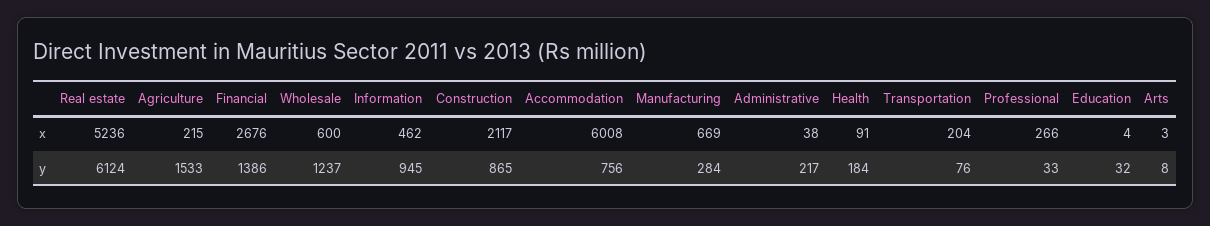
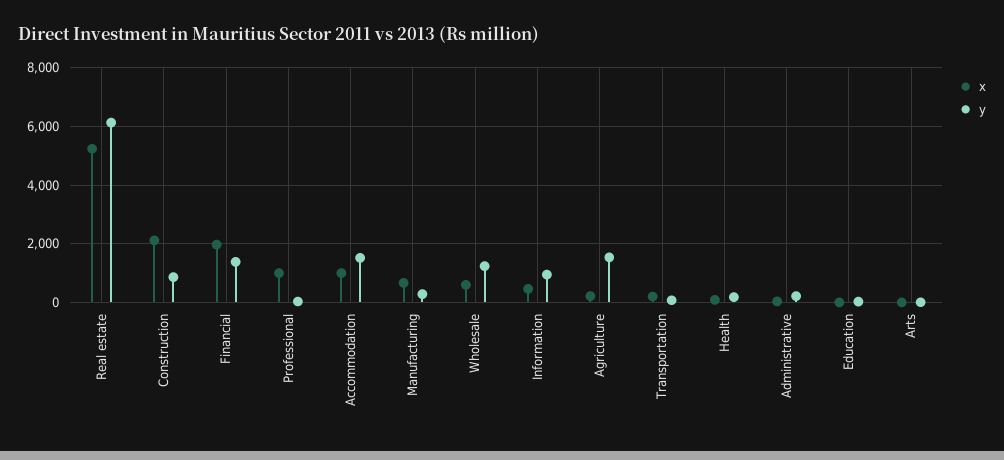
  {
    "x": {
      "Real estate": 5236,
      "Agriculture": 215,
-     "Financial": 2676,
+     "Financial": 2000,
      "Wholesale": 600,
      "Information": 462,
      "Construction": 2117,
-     "Accommodation": 6008,
+     "Accommodation": 1000,
      "Manufacturing": 669,
      "Administrative": 38,
      "Health": 91,
      "Transportation": 204,
-     "Professional": 266,
+     "Professional": 1000,
      "Education": 4,
      "Arts": 3
    },
    "y": {
      "Real estate": 6124,
      "Agriculture": 1533,
      "Financial": 1386,
      "Wholesale": 1237,
      "Information": 945,
      "Construction": 865,
-     "Accommodation": 756,
+     "Accommodation": 1500,
      "Manufacturing": 284,
      "Administrative": 217,
      "Health": 184,
      "Transportation": 76,
      "Professional": 33,
      "Education": 32,
      "Arts": 8
    }
  }

